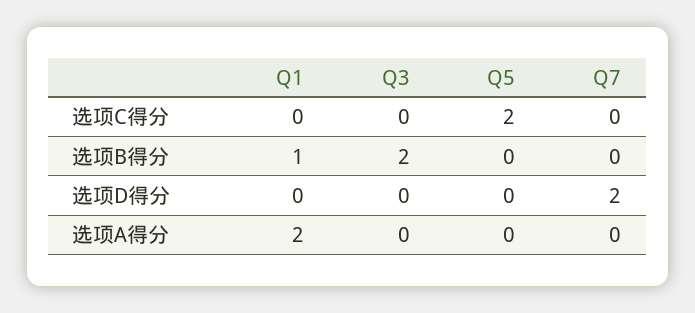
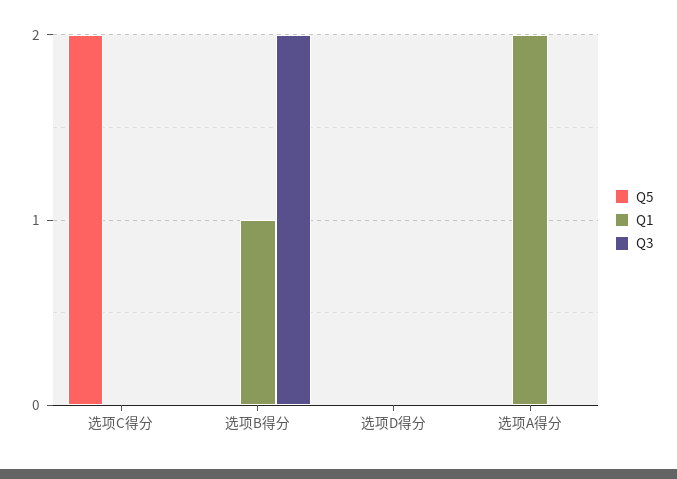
  {
    "Q1": {
      "选项C得分": 0,
      "选项B得分": 1,
      "选项D得分": 0,
      "选项A得分": 2
    },
    "Q3": {
      "选项C得分": 0,
      "选项B得分": 2,
      "选项D得分": 0,
      "选项A得分": 0
    },
    "Q5": {
      "选项C得分": 2,
      "选项B得分": 0,
      "选项D得分": 0,
      "选项A得分": 0
-   },
+   }
-   "Q7": {
-     "选项C得分": 0,
-     "选项B得分": 0,
-     "选项D得分": 2,
-     "选项A得分": 0
-   }
  }

